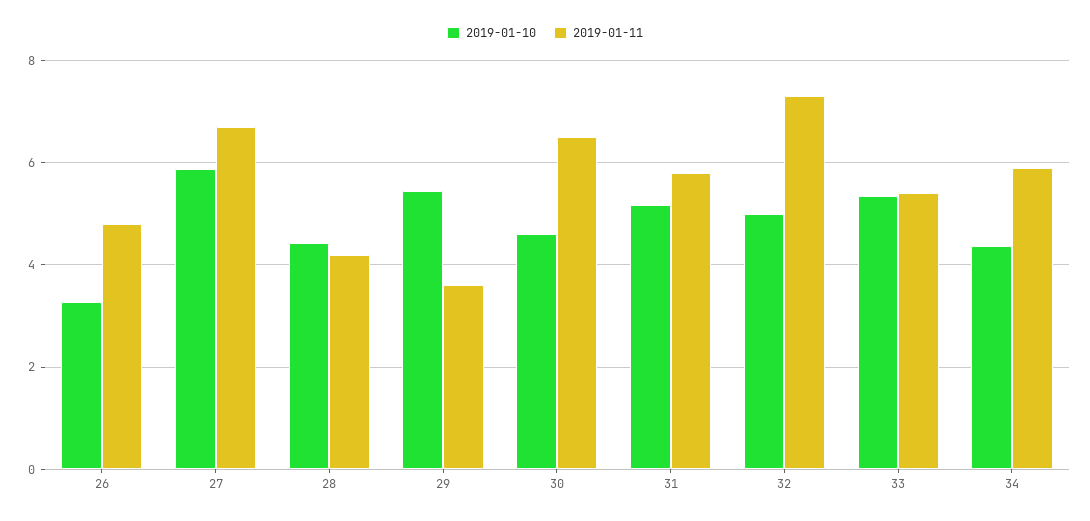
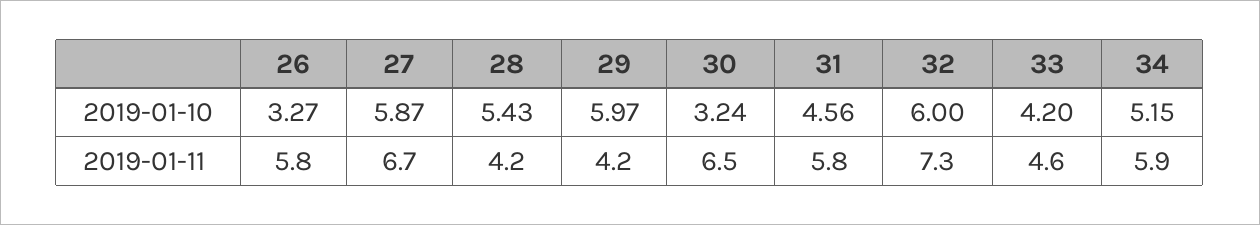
  {
    "2019-01-10": {
      "26": 3.27,
      "27": 5.87,
-     "28": 4.4,
+     "28": 5.43,
-     "29": 5.4,
+     "29": 5.97,
-     "30": 4.6,
+     "30": 3.24,
-     "31": 5.2,
+     "31": 4.56,
-     "32": 5,
+     "32": 6,
-     "33": 5.4,
+     "33": 4.2,
-     "34": 4.4
+     "34": 5.15
    },
    "2019-01-11": {
-     "26": 4.8,
+     "26": 5.8,
      "27": 6.7,
      "28": 4.2,
-     "29": 3.6,
+     "29": 4.2,
      "30": 6.5,
      "31": 5.8,
      "32": 7.3,
-     "33": 5.4,
+     "33": 4.6,
      "34": 5.9
    }
  }

